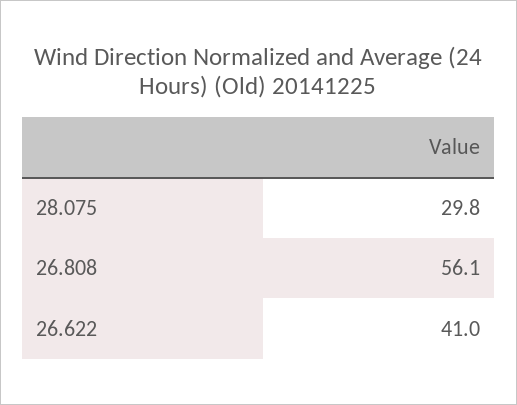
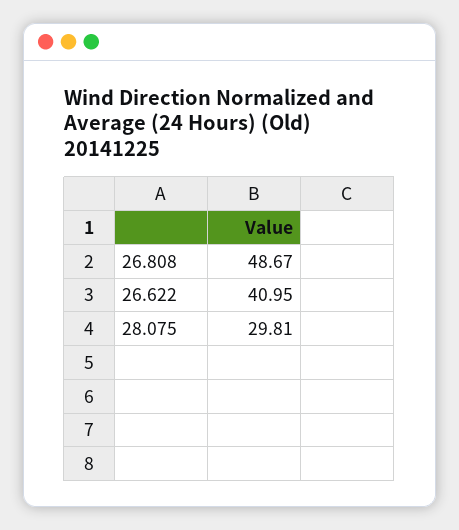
  {
    "28.075": 29.81,
-   "26.808": 56.1,
+   "26.808": 48.67,
    "26.622": 40.95
  }

